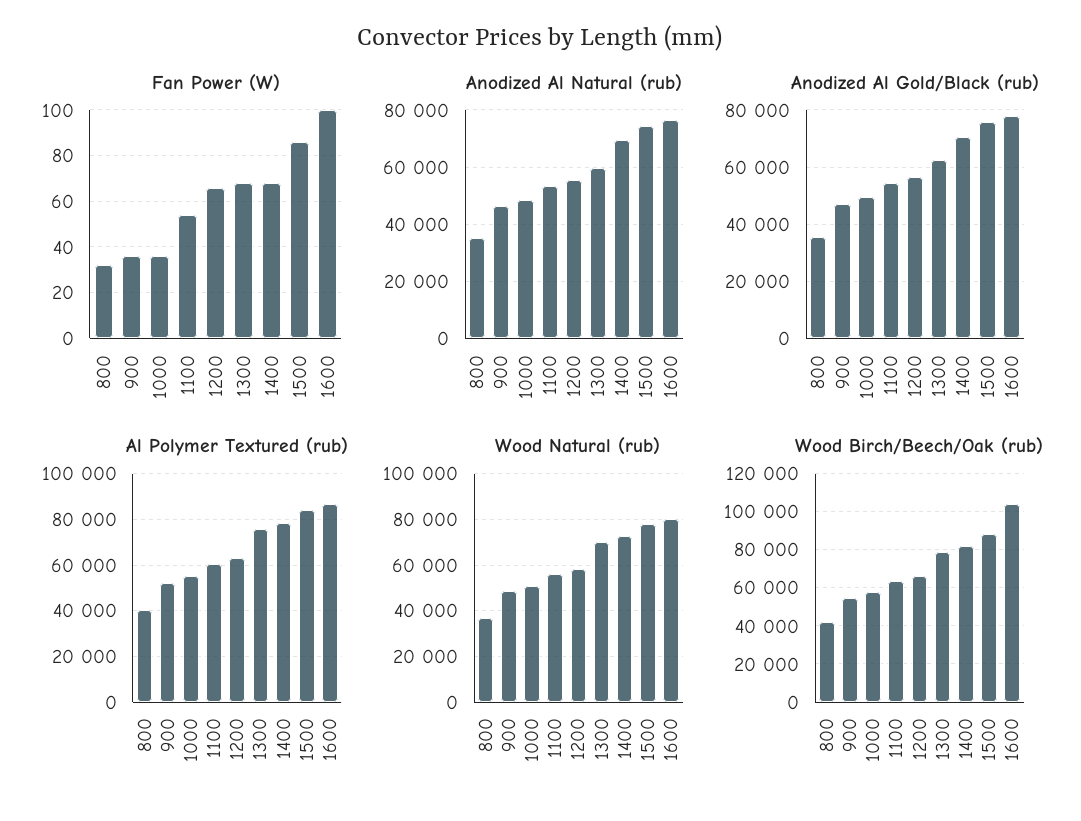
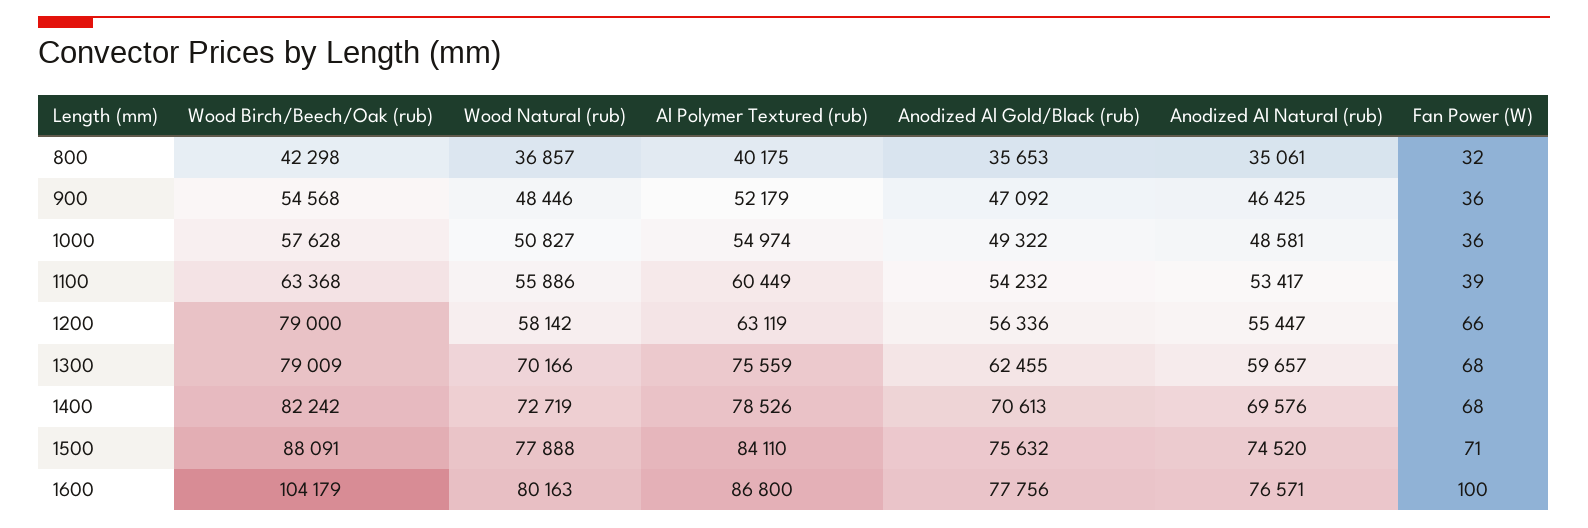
  {
    "Fan Power (W)": {
      "800": 32,
      "900": 36,
      "1000": 36,
-     "1100": 55,
+     "1100": 39,
      "1200": 66,
      "1300": 68,
      "1400": 68,
-     "1500": 85,
+     "1500": 71,
      "1600": 100
    },
    "Anodized Al Natural (rub)": {
      "800": 35061,
      "900": 46425,
      "1000": 48581,
      "1100": 53417,
      "1200": 55447,
      "1300": 59657,
      "1400": 69576,
      "1500": 74520,
      "1600": 76571
    },
    "Anodized Al Gold/Black (rub)": {
      "800": 35653,
      "900": 47092,
      "1000": 49322,
      "1100": 54232,
      "1200": 56336,
      "1300": 62455,
      "1400": 70613,
      "1500": 75632,
      "1600": 77756
    },
    "Al Polymer Textured (rub)": {
      "800": 40175,
      "900": 52179,
      "1000": 54974,
      "1100": 60449,
      "1200": 63119,
      "1300": 75559,
      "1400": 78526,
      "1500": 84110,
      "1600": 86800
    },
    "Wood Natural (rub)": {
      "800": 36857,
      "900": 48446,
      "1000": 50827,
      "1100": 55886,
      "1200": 58142,
      "1300": 70166,
      "1400": 72719,
      "1500": 77888,
      "1600": 80163
    },
    "Wood Birch/Beech/Oak (rub)": {
      "800": 42298,
      "900": 54568,
      "1000": 57628,
      "1100": 63368,
-     "1200": 65000,
+     "1200": 79000,
      "1300": 79009,
      "1400": 82242,
      "1500": 88091,
      "1600": 104179
    }
  }

